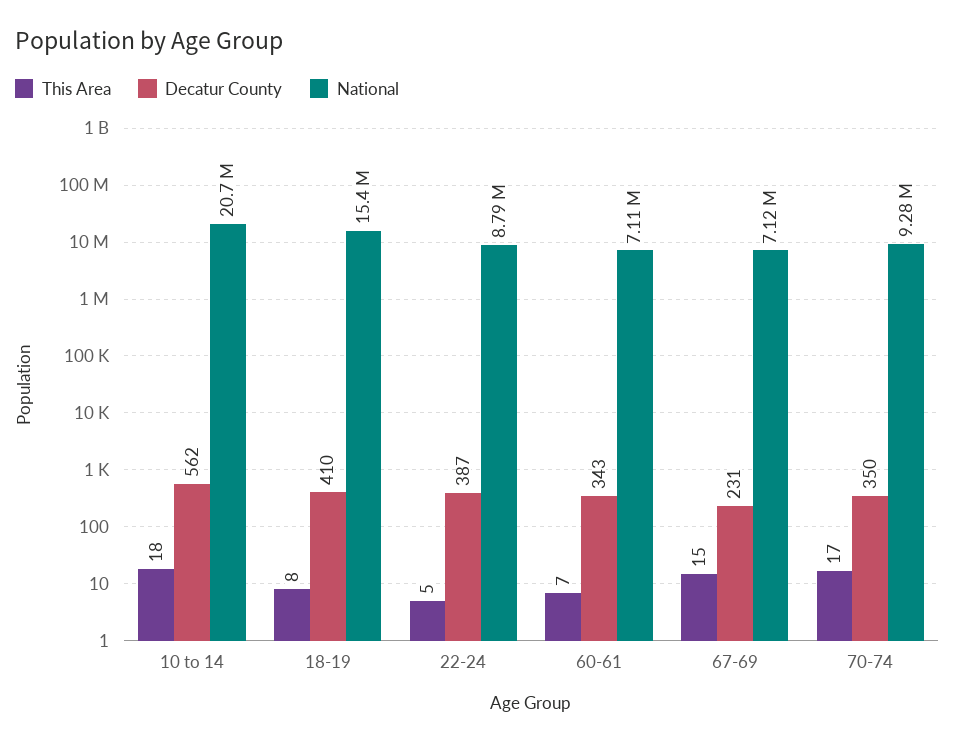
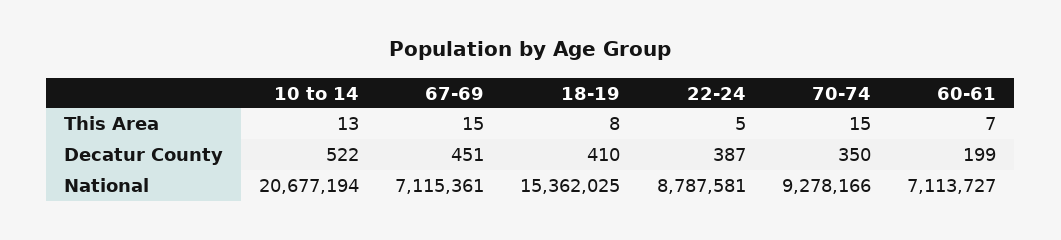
  {
    "This Area": {
-     "10 to 14": 18,
+     "10 to 14": 13,
      "18-19": 8,
      "22-24": 5,
      "60-61": 7,
      "67-69": 15,
-     "70-74": 17
+     "70-74": 15
    },
    "Decatur County": {
-     "10 to 14": 562,
+     "10 to 14": 522,
      "18-19": 410,
      "22-24": 387,
-     "60-61": 343,
+     "60-61": 199,
-     "67-69": 231,
+     "67-69": 451,
      "70-74": 350
    },
    "National": {
      "10 to 14": 20677194,
      "18-19": 15362025,
      "22-24": 8787581,
      "60-61": 7113727,
      "67-69": 7115361,
      "70-74": 9278166
    }
  }

